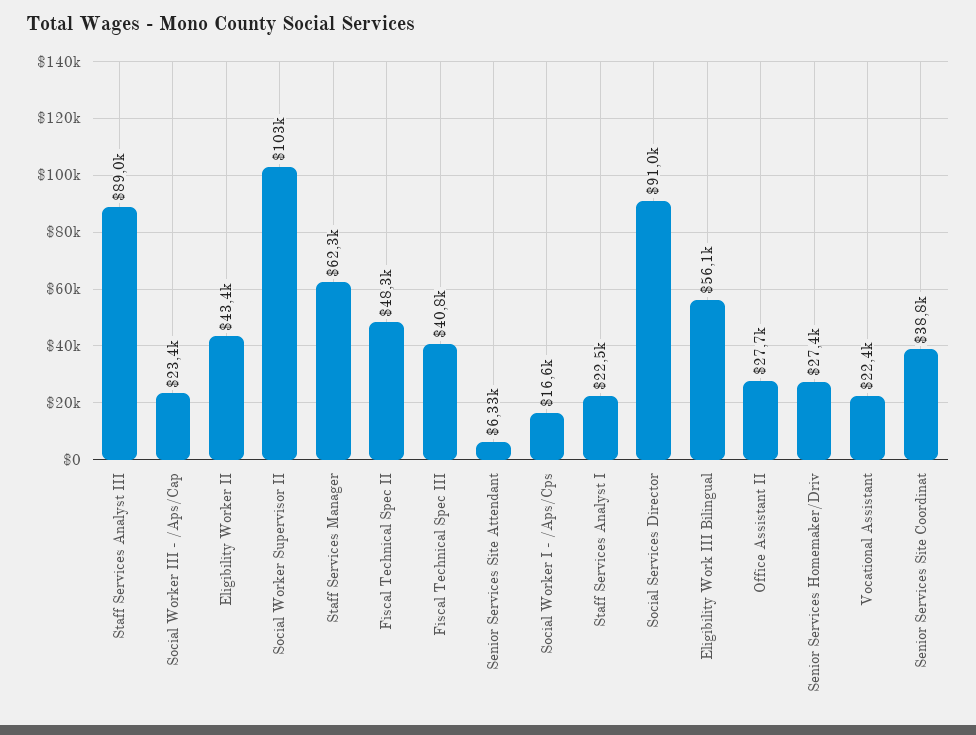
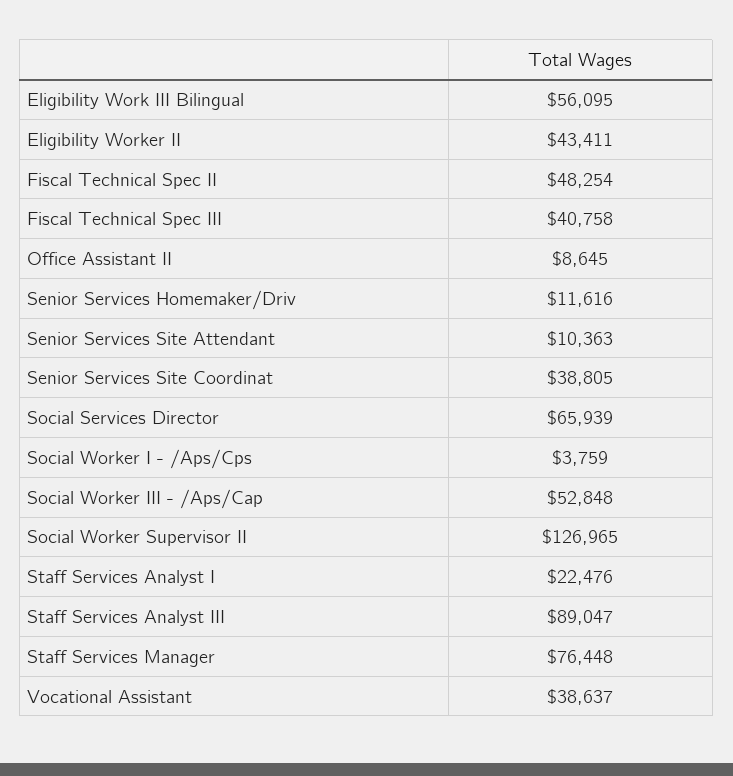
  {
    "Staff Services Analyst III": 89047,
-   "Social Worker III - /Aps/Cap": 23400,
+   "Social Worker III - /Aps/Cap": 52848,
    "Eligibility Worker II": 43411,
-   "Social Worker Supervisor II": 103000,
+   "Social Worker Supervisor II": 126965,
-   "Staff Services Manager": 62300,
+   "Staff Services Manager": 76448,
    "Fiscal Technical Spec II": 48254,
    "Fiscal Technical Spec III": 40758,
-   "Senior Services Site Attendant": 6330,
+   "Senior Services Site Attendant": 10363,
-   "Social Worker I - /Aps/Cps": 16600,
+   "Social Worker I - /Aps/Cps": 3759,
    "Staff Services Analyst I": 22476,
-   "Social Services Director": 91000,
+   "Social Services Director": 65939,
    "Eligibility Work III Bilingual": 56095,
-   "Office Assistant II": 27700,
+   "Office Assistant II": 8645,
-   "Senior Services Homemaker/Driv": 27400,
+   "Senior Services Homemaker/Driv": 11616,
-   "Vocational Assistant": 22400,
+   "Vocational Assistant": 38637,
    "Senior Services Site Coordinat": 38805
  }

